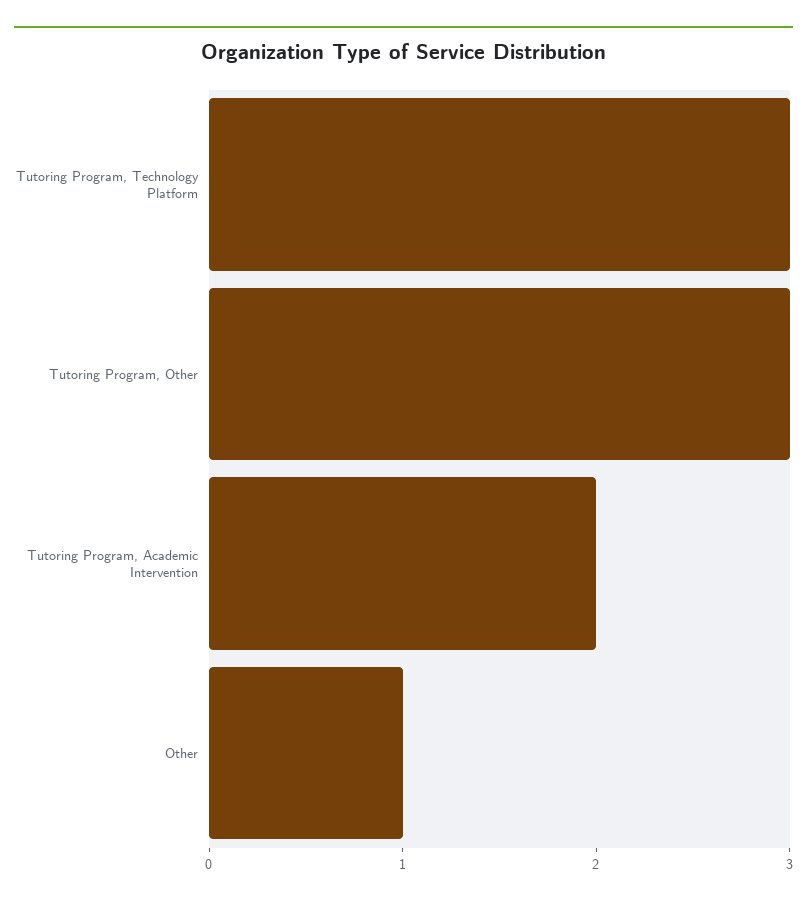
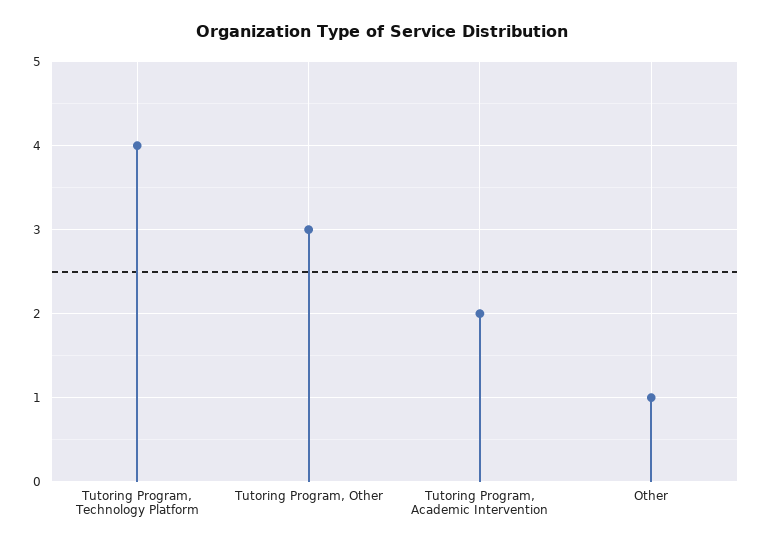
  {
-   "Tutoring Program, Technology Platform": 3,
+   "Tutoring Program, Technology Platform": 4,
    "Tutoring Program, Other": 3,
    "Tutoring Program, Academic Intervention": 2,
    "Other": 1
  }

